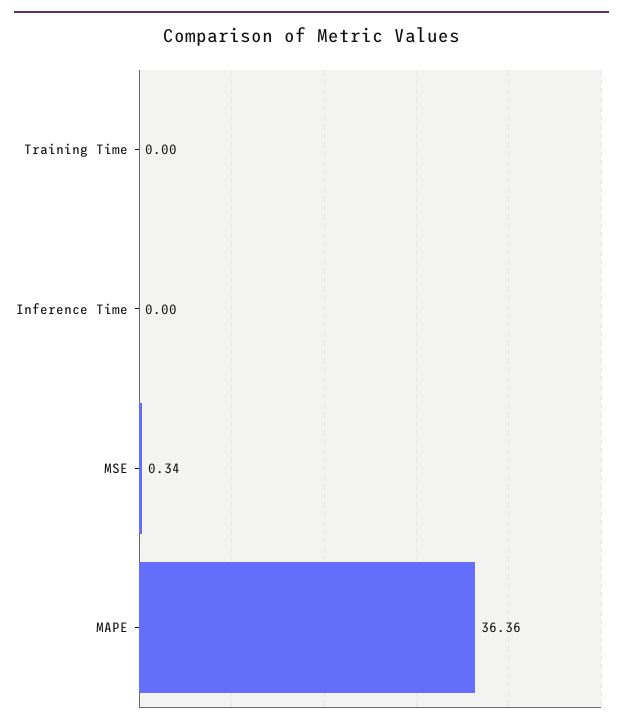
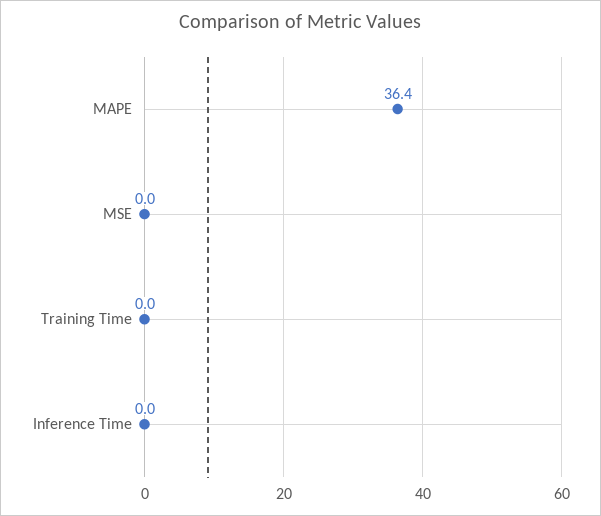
  {
    "Training Time": 0,
    "Inference Time": 0,
-   "MSE": 0.34,
+   "MSE": 0,
    "MAPE": 36.36
  }

